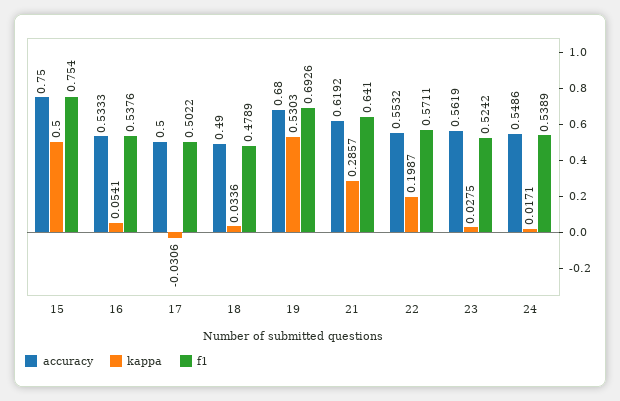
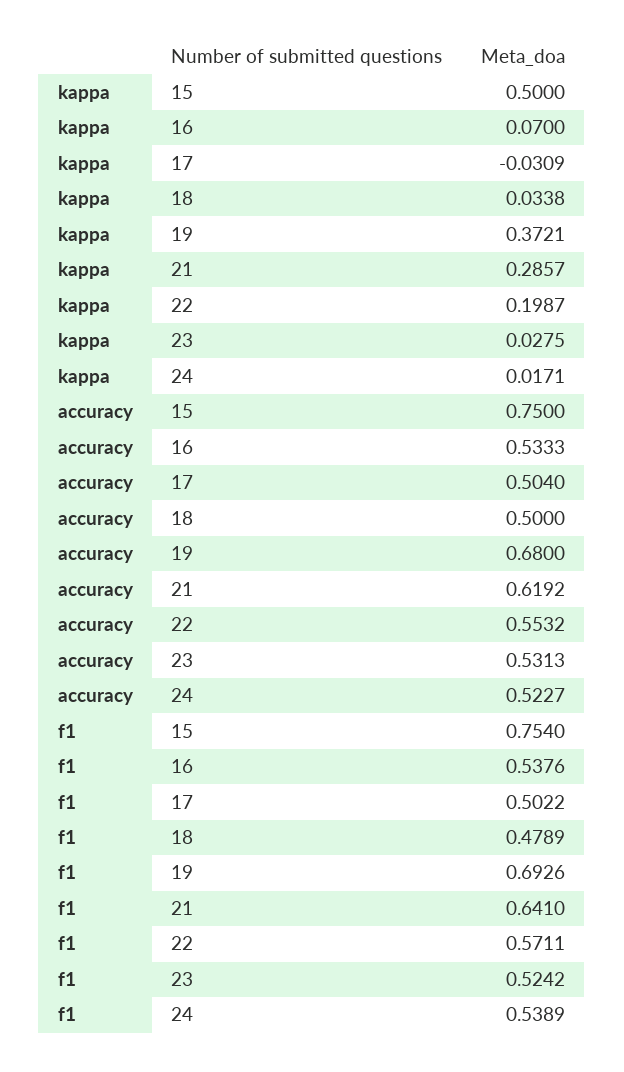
  {
    "accuracy": {
      "15": 0.75,
      "16": 0.5333,
-     "17": 0.5,
+     "17": 0.504,
-     "18": 0.49,
+     "18": 0.5,
      "19": 0.68,
      "21": 0.6192,
      "22": 0.5532,
-     "23": 0.5619,
+     "23": 0.5313,
-     "24": 0.5486
+     "24": 0.5227
    },
    "kappa": {
      "15": 0.5,
-     "16": 0.0541,
+     "16": 0.07,
-     "17": -0.0306,
+     "17": -0.0309,
-     "18": 0.0336,
+     "18": 0.0338,
-     "19": 0.5303,
+     "19": 0.3721,
      "21": 0.2857,
      "22": 0.1987,
      "23": 0.0275,
      "24": 0.0171
    },
    "f1": {
      "15": 0.754,
      "16": 0.5376,
      "17": 0.5022,
      "18": 0.4789,
      "19": 0.6926,
      "21": 0.641,
      "22": 0.5711,
      "23": 0.5242,
      "24": 0.5389
    }
  }

